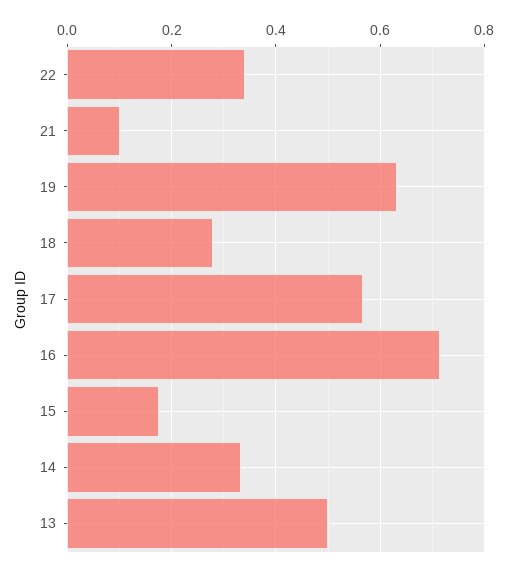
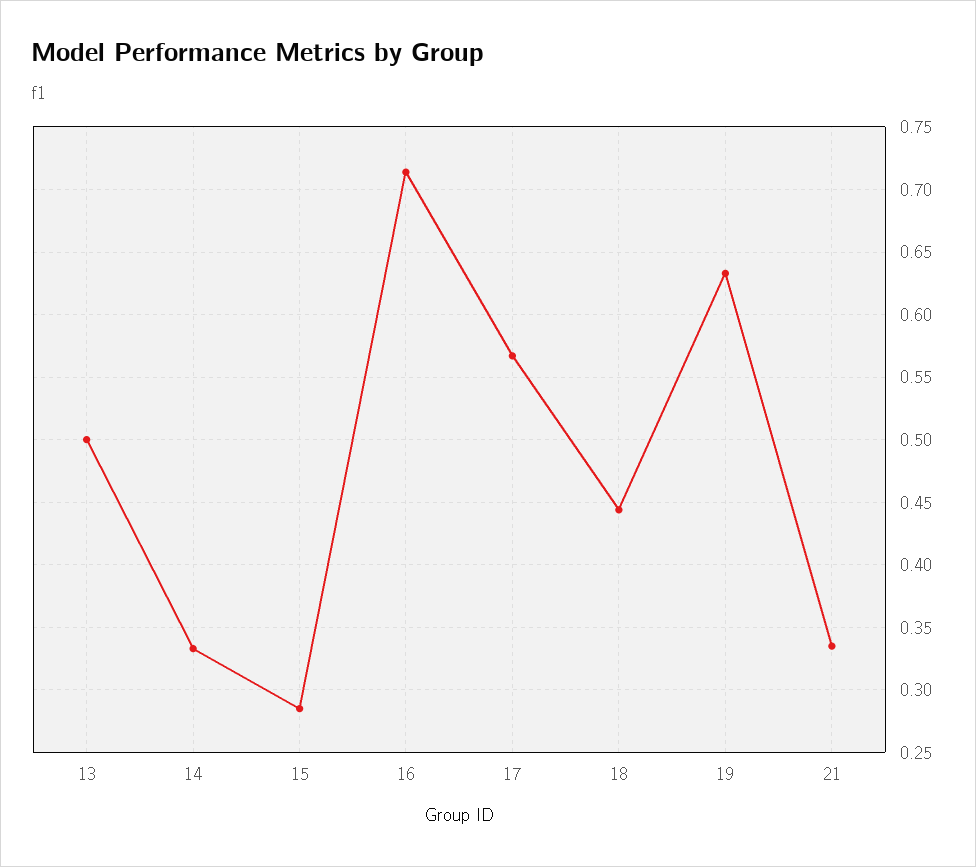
  {
-   "22": 0.34,
-   "21": 0.1,
+   "21": 0.335,
    "19": 0.635,
-   "18": 0.28,
+   "18": 0.445,
    "17": 0.565,
    "16": 0.715,
-   "15": 0.18,
+   "15": 0.285,
    "14": 0.335,
    "13": 0.5
  }

